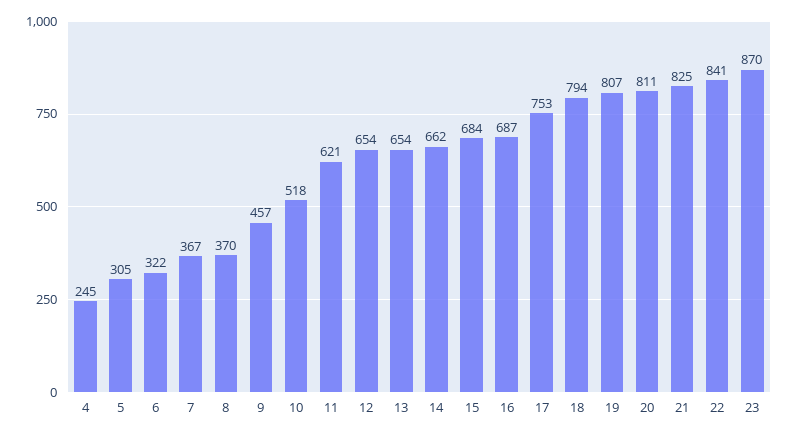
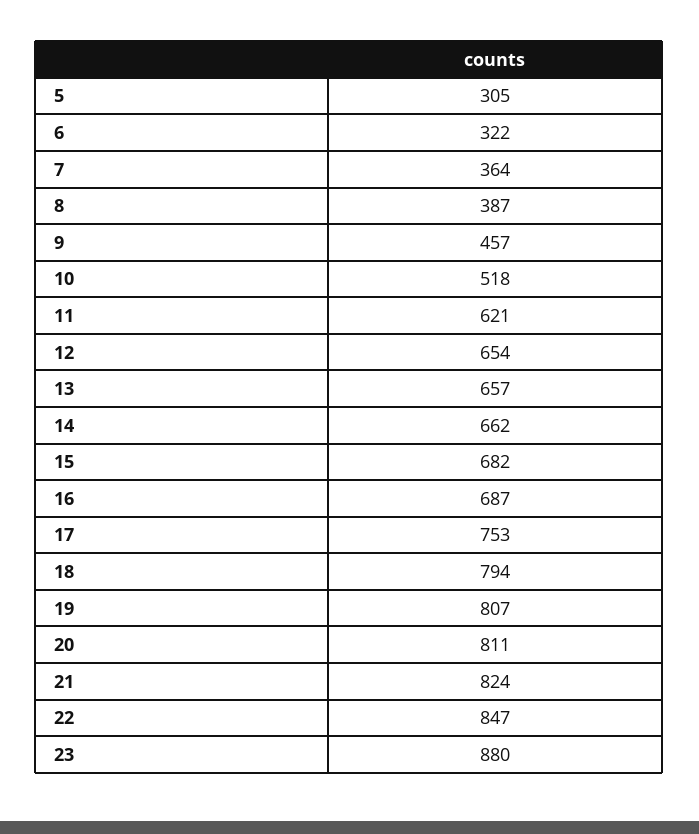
  {
-   "4": 245,
    "5": 305,
    "6": 322,
-   "7": 367,
+   "7": 364,
-   "8": 370,
+   "8": 387,
    "9": 457,
    "10": 518,
    "11": 621,
    "12": 654,
-   "13": 654,
+   "13": 657,
    "14": 662,
-   "15": 684,
+   "15": 682,
    "16": 687,
    "17": 753,
    "18": 794,
    "19": 807,
    "20": 811,
-   "21": 825,
+   "21": 824,
-   "22": 841,
+   "22": 847,
-   "23": 870
+   "23": 880
  }

